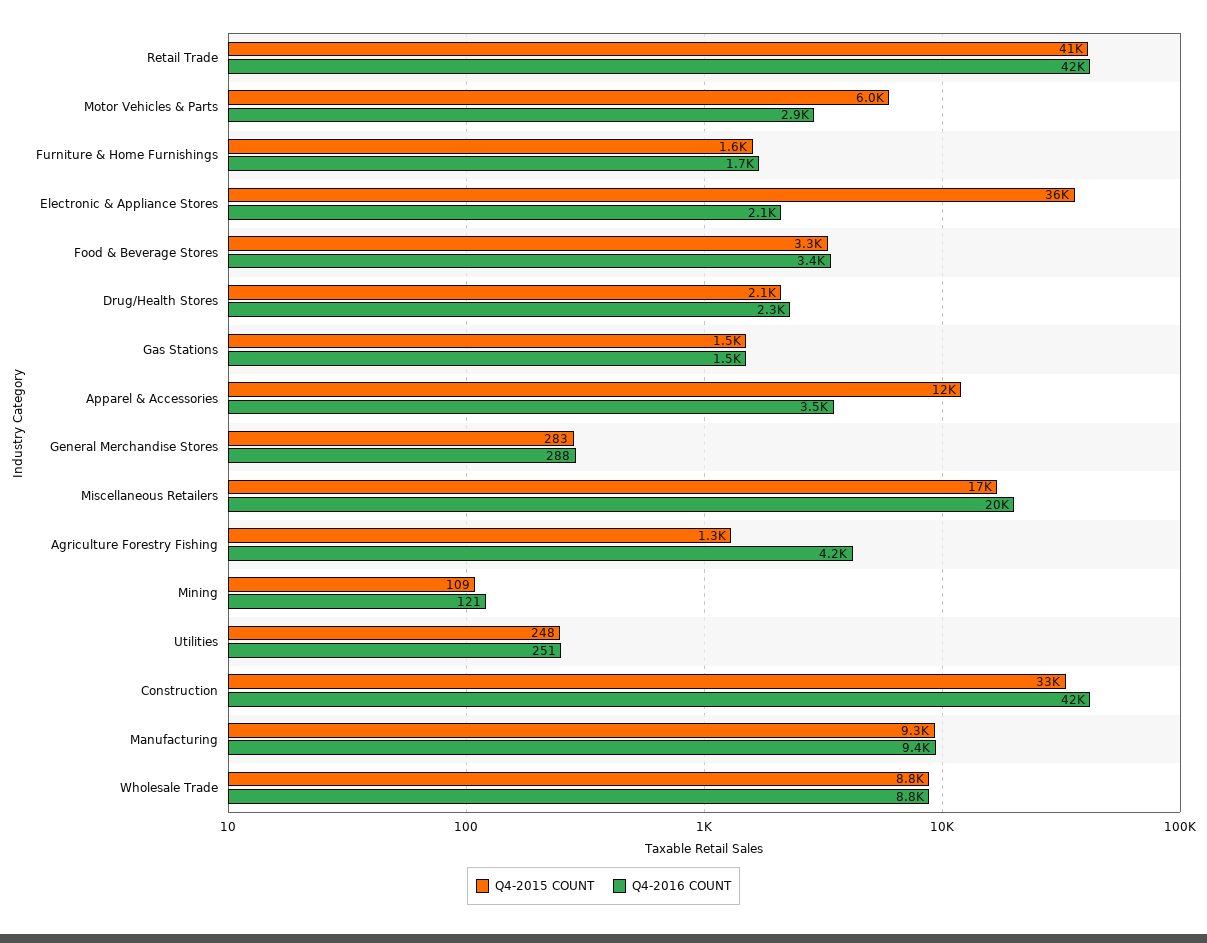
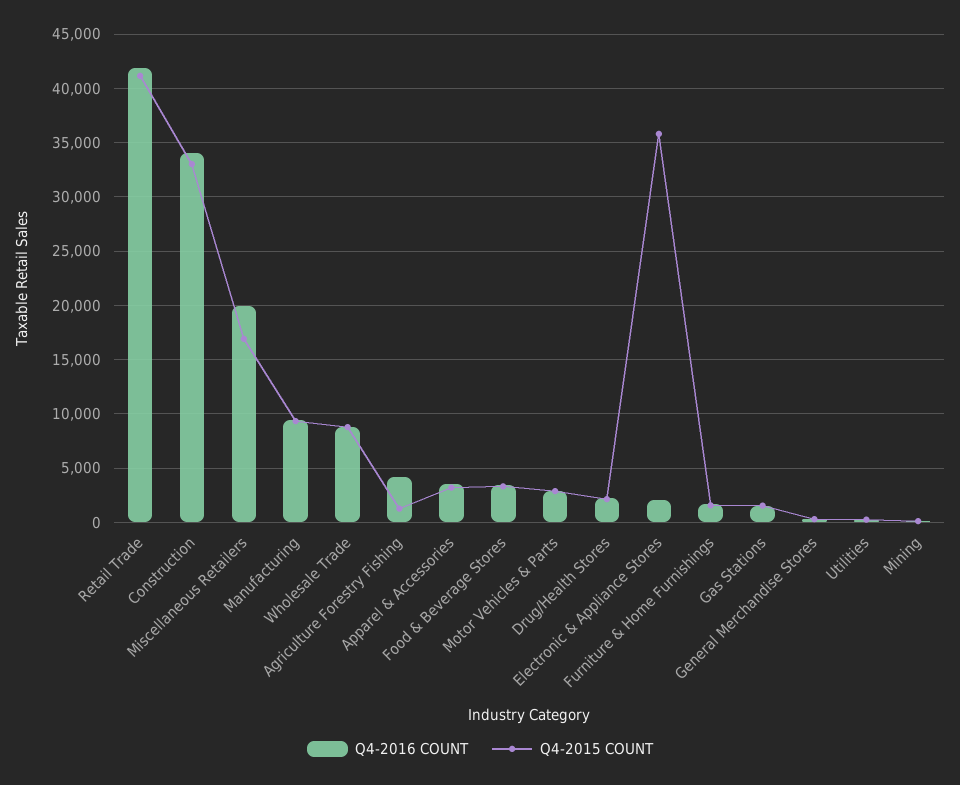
  {
    "Q4-2015 COUNT": {
      "Retail Trade": 41000,
-     "Motor Vehicles & Parts": 6000,
+     "Motor Vehicles & Parts": 3000,
      "Furniture & Home Furnishings": 1600,
      "Electronic & Appliance Stores": 36000,
      "Food & Beverage Stores": 3300,
      "Drug/Health Stores": 2100,
      "Gas Stations": 1500,
-     "Apparel & Accessories": 12000,
+     "Apparel & Accessories": 3000,
      "General Merchandise Stores": 283,
      "Miscellaneous Retailers": 17000,
      "Agriculture Forestry Fishing": 1300,
      "Mining": 109,
      "Utilities": 248,
      "Construction": 33000,
      "Manufacturing": 9300,
      "Wholesale Trade": 8800
    },
    "Q4-2016 COUNT": {
      "Retail Trade": 42000,
      "Motor Vehicles & Parts": 2900,
      "Furniture & Home Furnishings": 1700,
      "Electronic & Appliance Stores": 2100,
      "Food & Beverage Stores": 3400,
      "Drug/Health Stores": 2300,
      "Gas Stations": 1500,
      "Apparel & Accessories": 3500,
      "General Merchandise Stores": 288,
      "Miscellaneous Retailers": 20000,
      "Agriculture Forestry Fishing": 4200,
      "Mining": 121,
      "Utilities": 251,
-     "Construction": 42000,
+     "Construction": 34000,
      "Manufacturing": 9400,
      "Wholesale Trade": 8800
    }
  }

